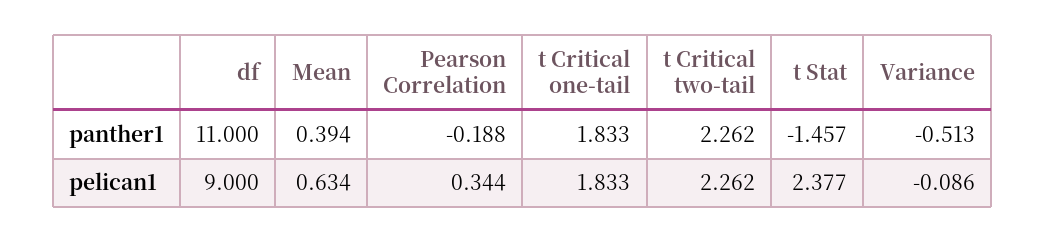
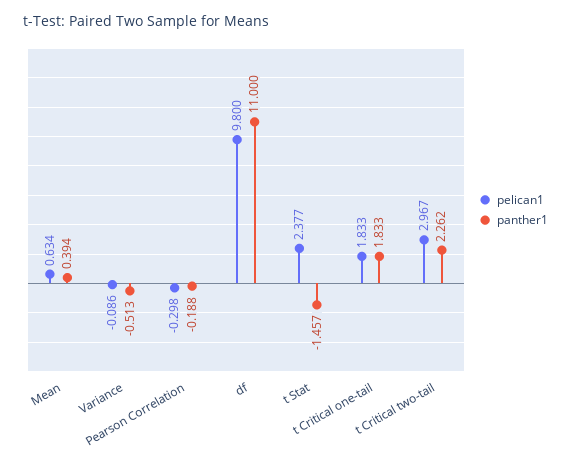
  {
    "panther1": {
      "df": 11,
      "Mean": 0.394,
      "Pearson Correlation": -0.188,
      "t Critical one-tail": 1.833,
      "t Critical two-tail": 2.262,
      "t Stat": -1.457,
      "Variance": -0.513
    },
    "pelican1": {
-     "df": 9,
+     "df": 9.8,
      "Mean": 0.634,
-     "Pearson Correlation": 0.344,
+     "Pearson Correlation": -0.298,
      "t Critical one-tail": 1.833,
-     "t Critical two-tail": 2.262,
+     "t Critical two-tail": 2.967,
      "t Stat": 2.377,
      "Variance": -0.086
    }
  }

